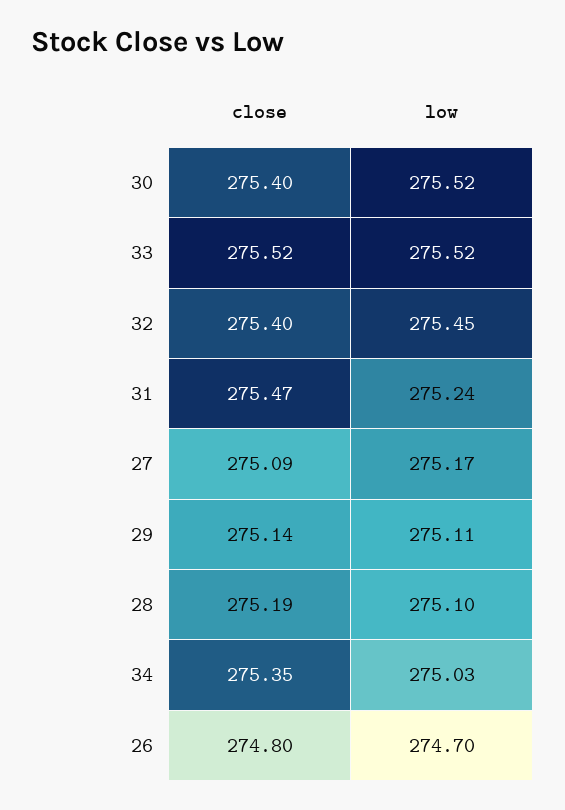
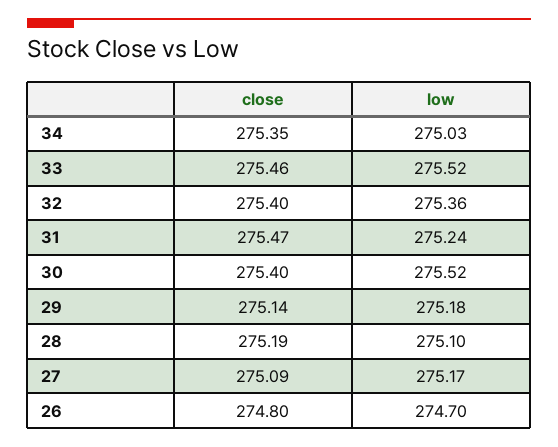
  {
    "close": {
      "30": 275.4,
-     "33": 275.52,
+     "33": 275.46,
      "32": 275.4,
      "31": 275.47,
      "27": 275.09,
      "29": 275.14,
      "28": 275.19,
      "34": 275.35,
      "26": 274.8
    },
    "low": {
      "30": 275.52,
      "33": 275.52,
-     "32": 275.45,
+     "32": 275.36,
      "31": 275.24,
      "27": 275.17,
-     "29": 275.11,
+     "29": 275.18,
      "28": 275.1,
      "34": 275.03,
      "26": 274.7
    }
  }

